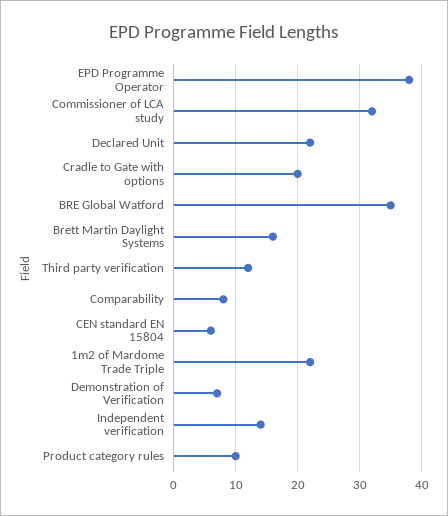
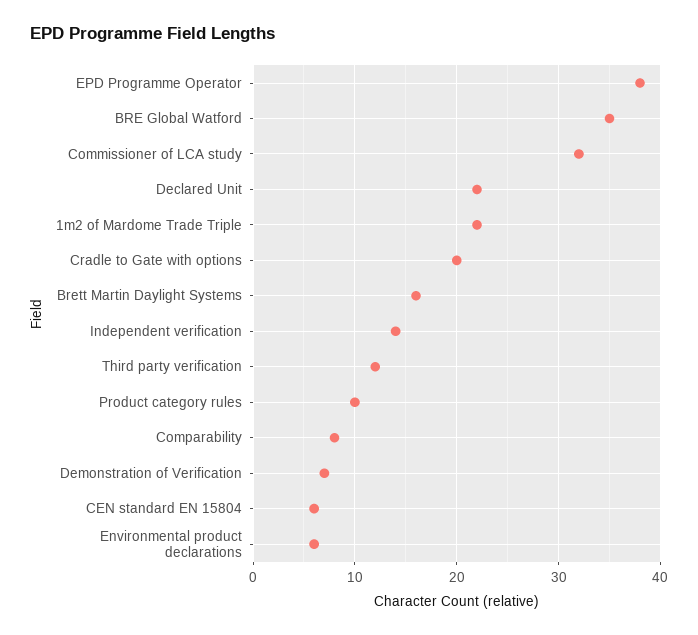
  {
    "EPD Programme Operator": 38,
    "Commissioner of LCA study": 32,
    "Declared Unit": 22,
    "Cradle to Gate with options": 20,
    "BRE Global Watford": 35,
    "Brett Martin Daylight Systems": 16,
    "Third party verification": 12,
    "Comparability": 8,
    "CEN standard EN 15804": 6,
    "1m2 of Mardome Trade Triple": 22,
    "Demonstration of Verification": 7,
    "Independent verification": 14,
-   "Product category rules": 10
+   "Product category rules": 10,
+   "Environmental product declarations": 6
  }

